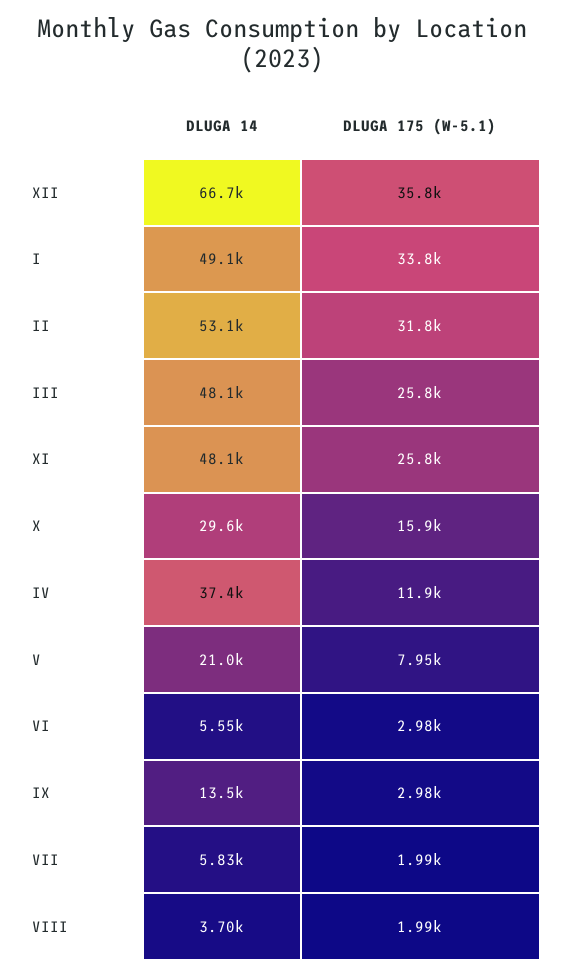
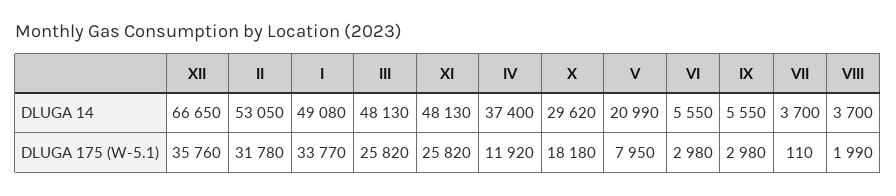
  {
    "DLUGA 14": {
      "XII": 66650,
      "I": 49080,
      "II": 53050,
      "III": 48130,
      "XI": 48130,
      "X": 29620,
      "IV": 37400,
      "V": 20990,
      "VI": 5550,
-     "IX": 13500,
+     "IX": 5550,
-     "VII": 5830,
+     "VII": 3700,
      "VIII": 3700
    },
    "DLUGA 175 (W-5.1)": {
      "XII": 35760,
      "I": 33770,
      "II": 31780,
      "III": 25820,
      "XI": 25820,
-     "X": 15900,
+     "X": 18180,
      "IV": 11920,
      "V": 7950,
      "VI": 2980,
      "IX": 2980,
-     "VII": 1990,
+     "VII": 110,
      "VIII": 1990
    }
  }

